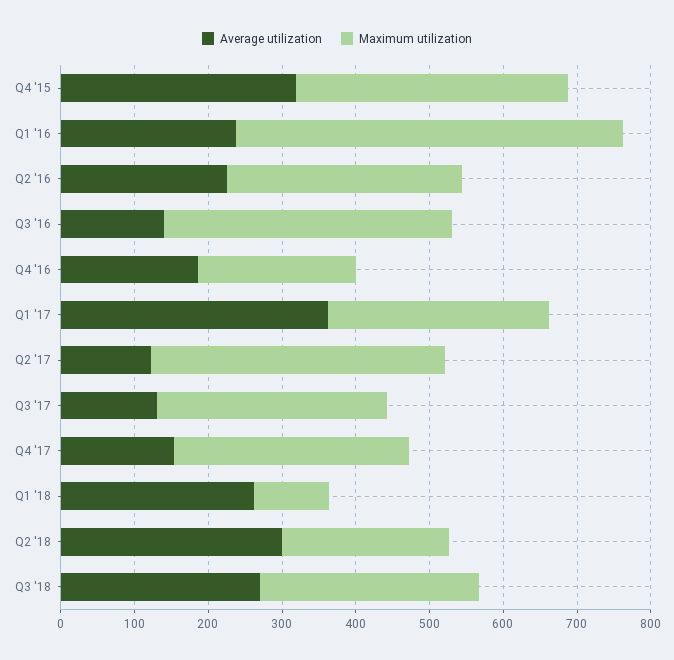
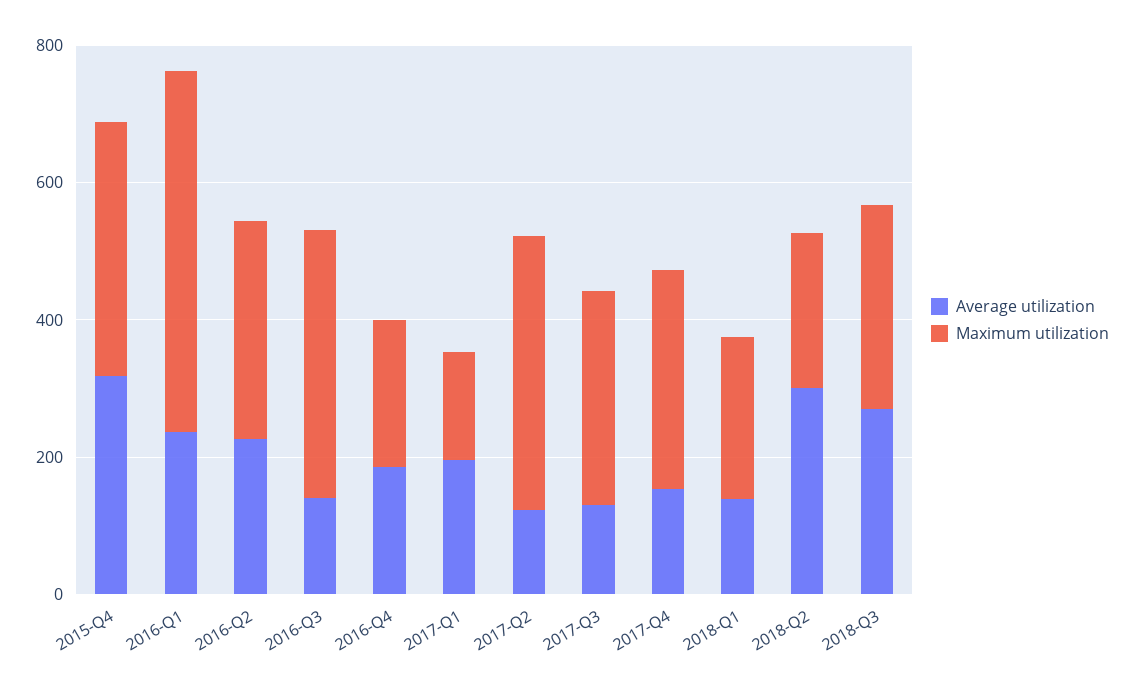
  {
    "Average utilization": {
      "Q4 '15": 320,
      "Q1 '16": 240,
      "Q2 '16": 220,
      "Q3 '16": 140,
      "Q4 '16": 180,
-     "Q1 '17": 360,
+     "Q1 '17": 200,
      "Q2 '17": 120,
      "Q3 '17": 140,
      "Q4 '17": 160,
-     "Q1 '18": 260,
+     "Q1 '18": 150,
      "Q2 '18": 300,
      "Q3 '18": 280
    },
    "Maximum utilization": {
      "Q4 '15": 360,
      "Q1 '16": 520,
      "Q2 '16": 320,
      "Q3 '16": 400,
      "Q4 '16": 220,
-     "Q1 '17": 300,
+     "Q1 '17": 150,
      "Q2 '17": 400,
      "Q3 '17": 320,
      "Q4 '17": 320,
-     "Q1 '18": 100,
+     "Q1 '18": 250,
      "Q2 '18": 220,
      "Q3 '18": 300
    }
  }

